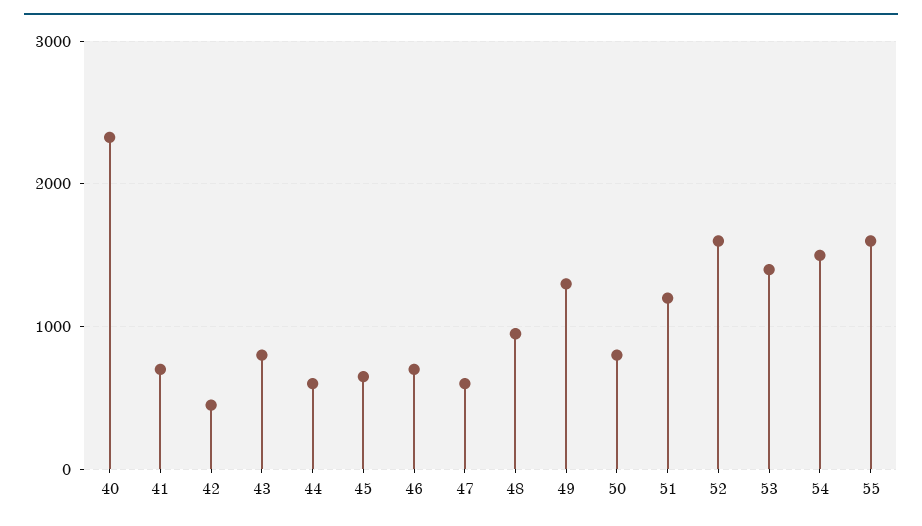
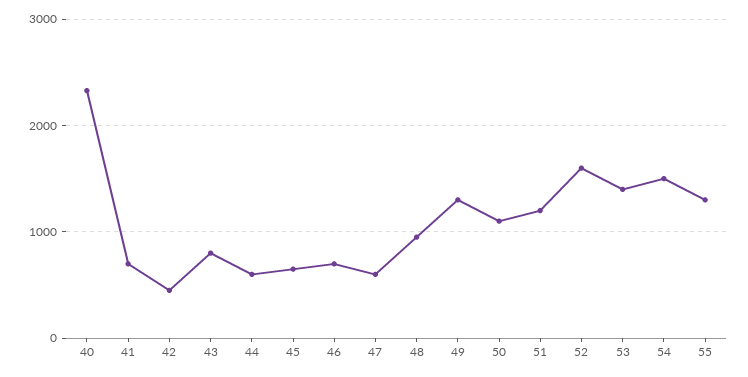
  {
    "40": 2300,
    "41": 700,
    "42": 500,
    "43": 800,
    "44": 600,
    "45": 700,
    "46": 700,
    "47": 600,
    "48": 1000,
    "49": 1300,
-   "50": 800,
+   "50": 1100,
    "51": 1200,
    "52": 1600,
    "53": 1400,
    "54": 1500,
-   "55": 1600
+   "55": 1300
  }

